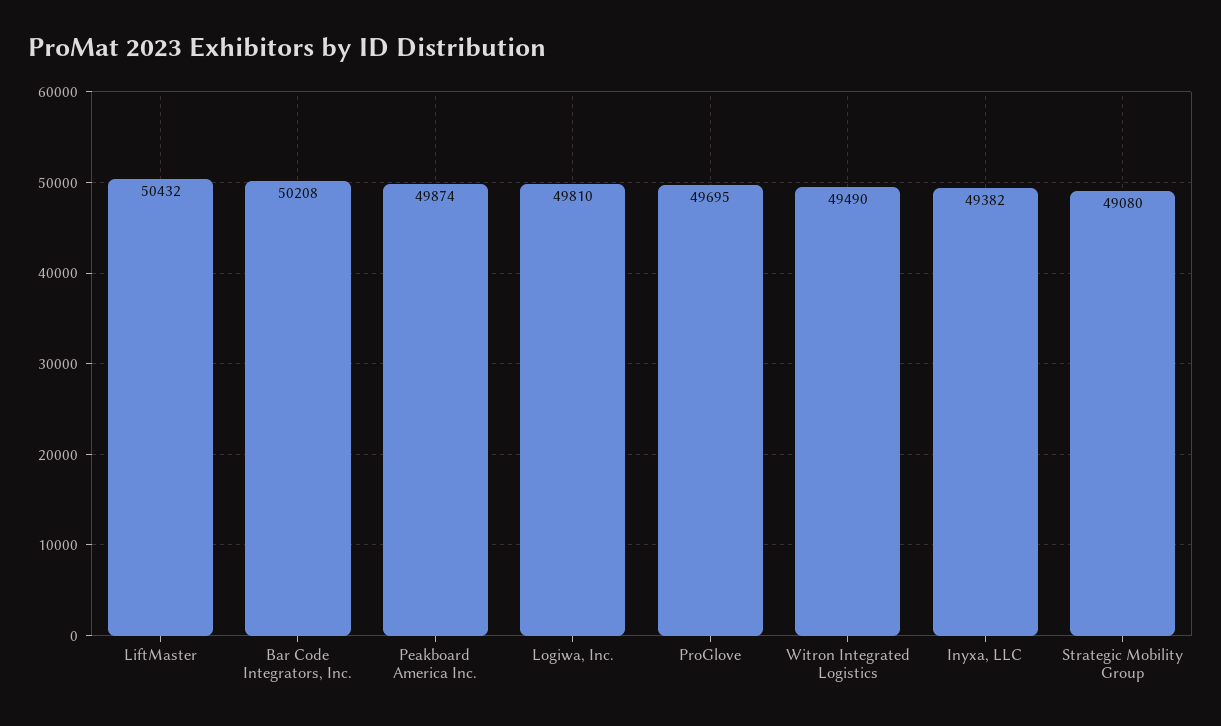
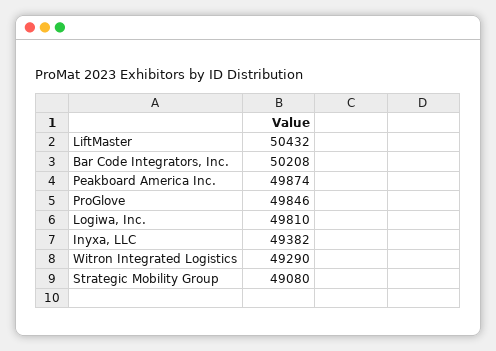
  {
    "LiftMaster": 50432,
    "Bar Code Integrators, Inc.": 50208,
    "Peakboard America Inc.": 49874,
    "Logiwa, Inc.": 49810,
-   "ProGlove": 49695,
+   "ProGlove": 49846,
-   "Witron Integrated Logistics": 49490,
+   "Witron Integrated Logistics": 49290,
    "Inyxa, LLC": 49382,
    "Strategic Mobility Group": 49080
  }

